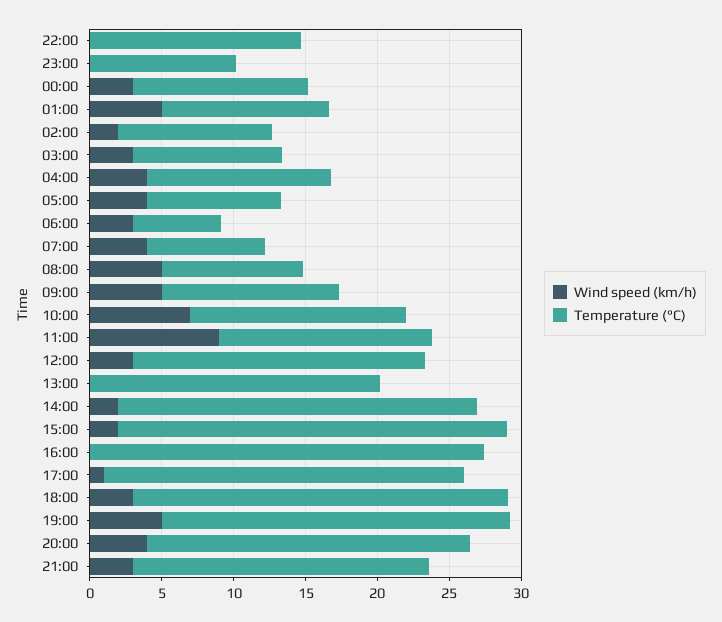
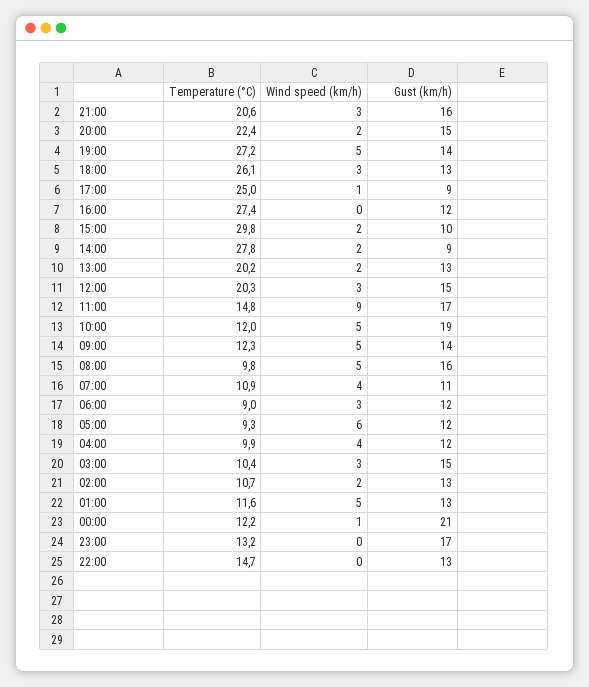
  {
    "Wind speed (km/h)": {
      "22:00": 0,
      "23:00": 0,
-     "00:00": 3,
+     "00:00": 1,
      "01:00": 5,
      "02:00": 2,
      "03:00": 3,
      "04:00": 4,
-     "05:00": 4,
+     "05:00": 6,
      "06:00": 3,
      "07:00": 4,
      "08:00": 5,
      "09:00": 5,
-     "10:00": 7,
+     "10:00": 5,
      "11:00": 9,
      "12:00": 3,
-     "13:00": 0,
+     "13:00": 2,
      "14:00": 2,
      "15:00": 2,
      "16:00": 0,
      "17:00": 1,
      "18:00": 3,
      "19:00": 5,
-     "20:00": 4,
+     "20:00": 2,
      "21:00": 3
    },
    "Temperature (°C)": {
      "22:00": 14.7,
-     "23:00": 10,
+     "23:00": 13.2,
      "00:00": 12.2,
      "01:00": 11.6,
      "02:00": 10.7,
      "03:00": 10.4,
-     "04:00": 13,
+     "04:00": 9.9,
      "05:00": 9.3,
-     "06:00": 6,
+     "06:00": 9,
-     "07:00": 8,
+     "07:00": 10.9,
      "08:00": 9.8,
      "09:00": 12.3,
-     "10:00": 15,
+     "10:00": 12,
      "11:00": 14.8,
      "12:00": 20.3,
      "13:00": 20.2,
-     "14:00": 25,
+     "14:00": 27.8,
-     "15:00": 27,
+     "15:00": 29.8,
      "16:00": 27.4,
      "17:00": 25,
      "18:00": 26.1,
-     "19:00": 24,
+     "19:00": 27.2,
      "20:00": 22.4,
      "21:00": 20.6
-   }
+   },
+   "Gust (km/h)": {
+     "21:00": 16,
+     "20:00": 15,
+     "19:00": 14,
+     "18:00": 13,
+     "17:00": 9,
+     "16:00": 12,
+     "15:00": 10,
+     "14:00": 9,
+     "13:00": 13,
+     "12:00": 15,
+     "11:00": 17,
+     "10:00": 19,
+     "09:00": 14,
+     "08:00": 16,
+     "07:00": 11,
+     "06:00": 12,
+     "05:00": 12,
+     "04:00": 12,
+     "03:00": 15,
+     "02:00": 13,
+     "01:00": 13,
+     "00:00": 21,
+     "23:00": 17,
+     "22:00": 13
+   }
  }

